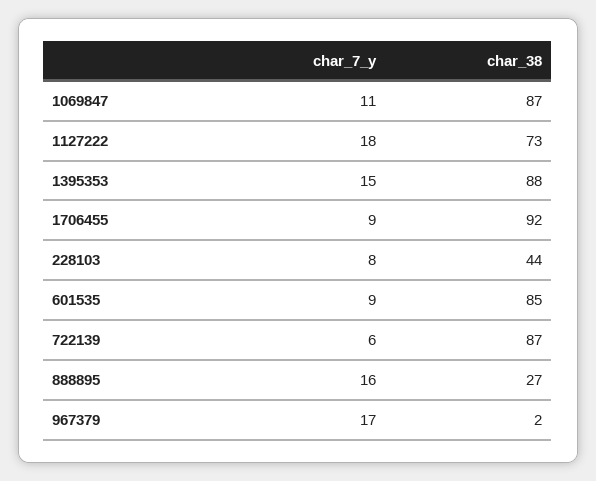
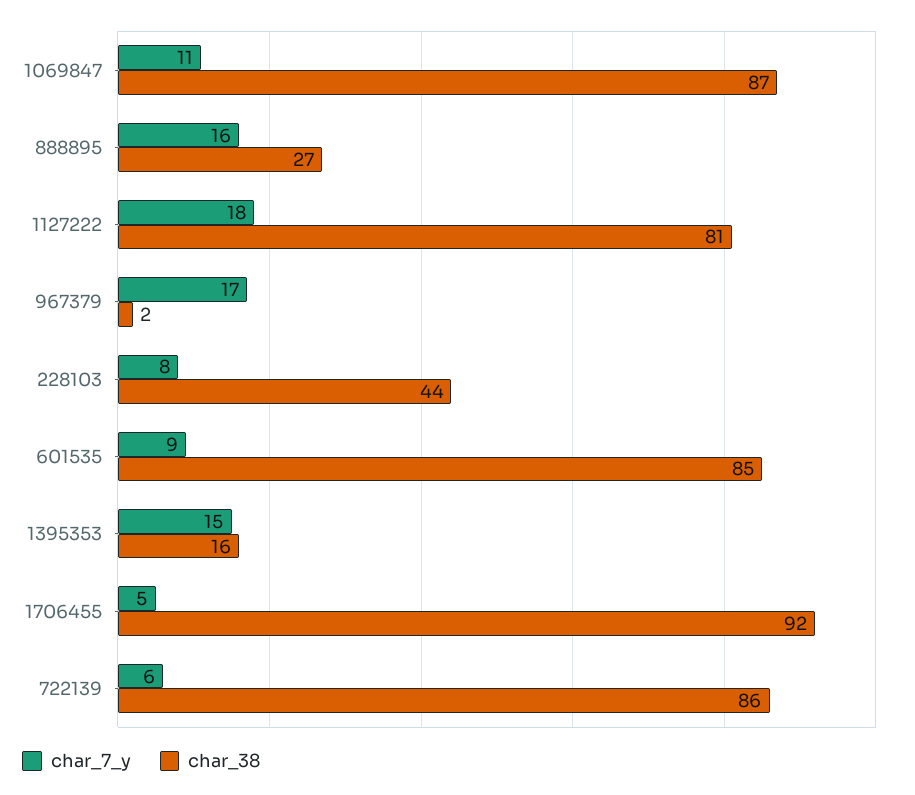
  {
    "char_7_y": {
      "1069847": 11,
      "1127222": 18,
      "1395353": 15,
-     "1706455": 9,
+     "1706455": 5,
      "228103": 8,
      "601535": 9,
      "722139": 6,
      "888895": 16,
      "967379": 17
    },
    "char_38": {
      "1069847": 87,
-     "1127222": 73,
+     "1127222": 81,
-     "1395353": 88,
+     "1395353": 16,
      "1706455": 92,
      "228103": 44,
      "601535": 85,
-     "722139": 87,
+     "722139": 86,
      "888895": 27,
      "967379": 2
    }
  }

